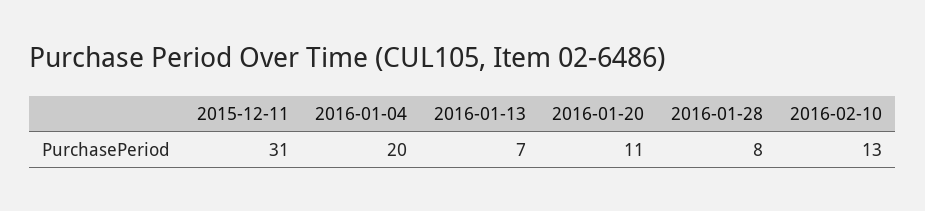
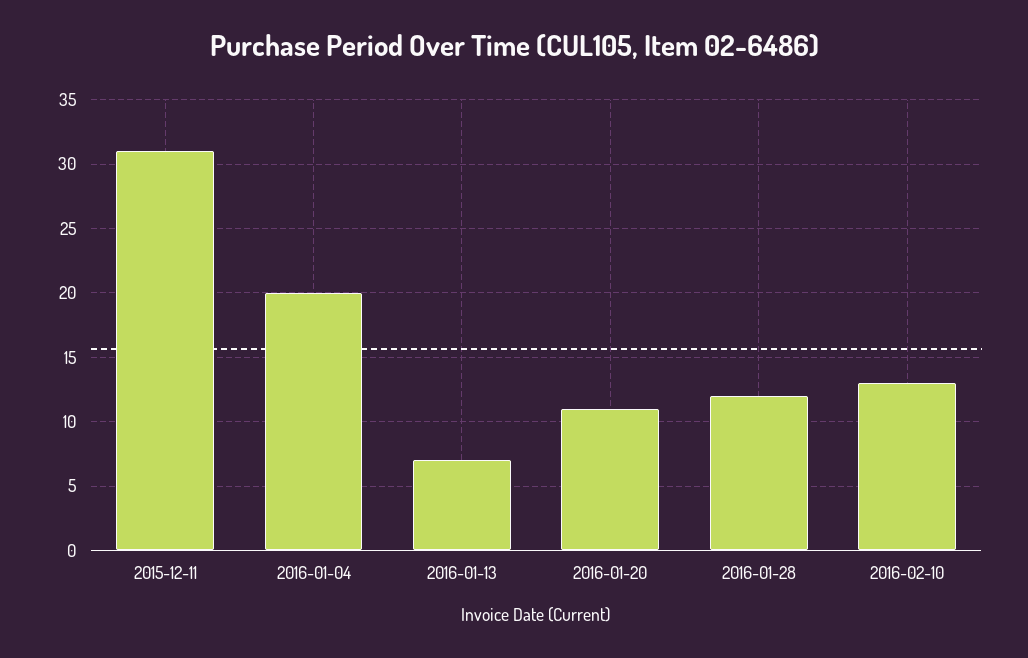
  {
    "2015-12-11": 31,
    "2016-01-04": 20,
    "2016-01-13": 7,
    "2016-01-20": 11,
-   "2016-01-28": 8,
+   "2016-01-28": 12,
    "2016-02-10": 13
  }

